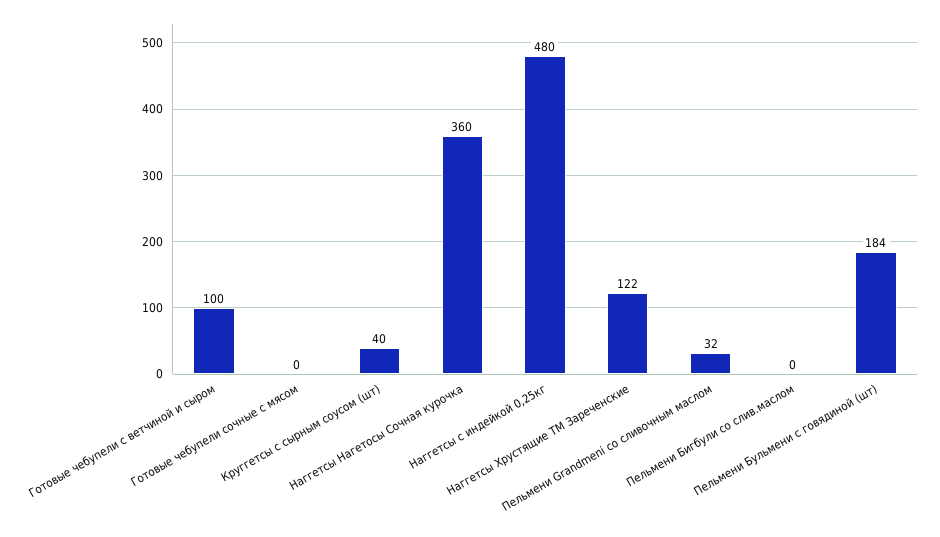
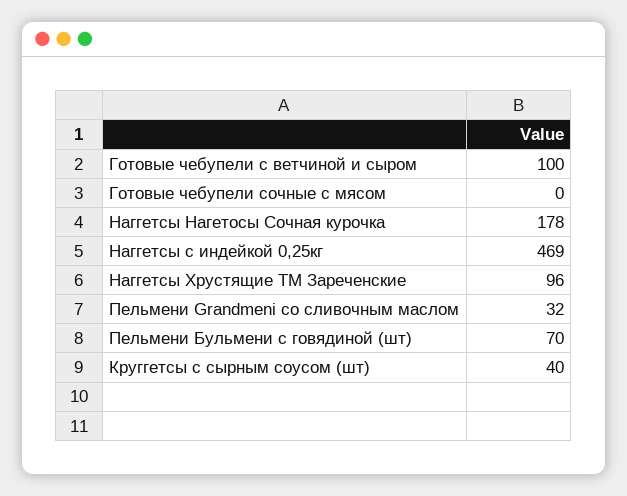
  {
    "Готовые чебупели с ветчиной и сыром": 100,
    "Готовые чебупели сочные с мясом": 0,
    "Круггетсы с сырным соусом (шт)": 40,
-   "Наггетсы Нагетосы Сочная курочка": 360,
+   "Наггетсы Нагетосы Сочная курочка": 178,
-   "Наггетсы с индейкой 0,25кг": 480,
+   "Наггетсы с индейкой 0,25кг": 469,
-   "Наггетсы Хрустящие ТМ Зареченские": 122,
+   "Наггетсы Хрустящие ТМ Зареченские": 96,
    "Пельмени Grandmeni со сливочным маслом": 32,
-   "Пельмени Бигбули со слив.маслом": 0,
-   "Пельмени Бульмени с говядиной (шт)": 184
+   "Пельмени Бульмени с говядиной (шт)": 70
  }

